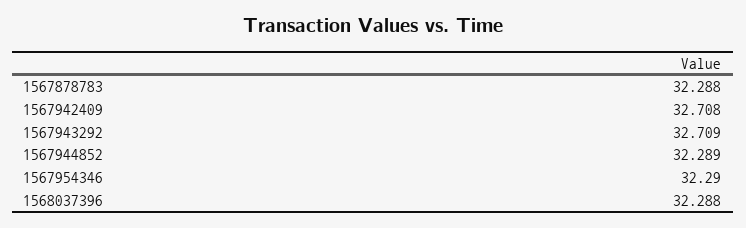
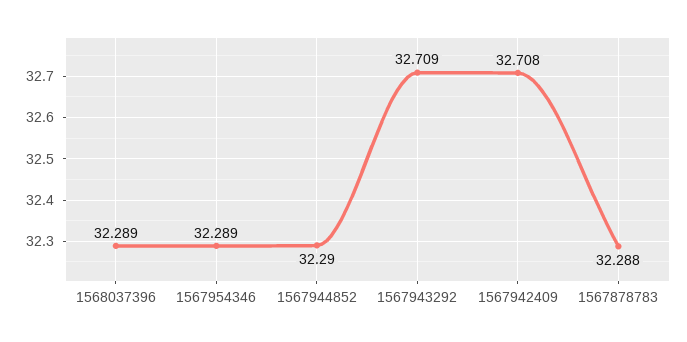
  {
    "1567878783": 32.288,
    "1567942409": 32.708,
    "1567943292": 32.709,
-   "1567944852": 32.289,
+   "1567944852": 32.29,
-   "1567954346": 32.29,
+   "1567954346": 32.289,
-   "1568037396": 32.288
+   "1568037396": 32.289
  }

